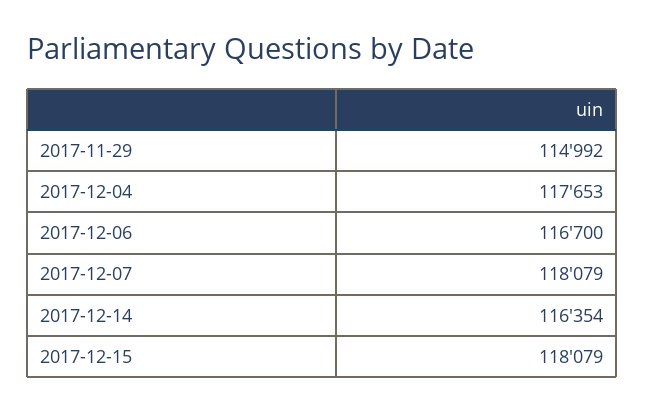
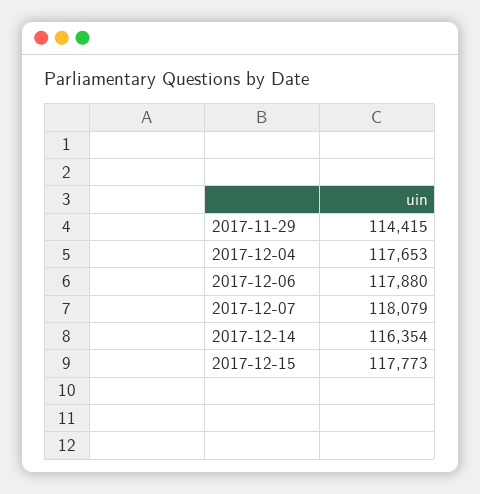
  {
-   "2017-11-29": 114992,
+   "2017-11-29": 114415,
    "2017-12-04": 117653,
-   "2017-12-06": 116700,
+   "2017-12-06": 117880,
    "2017-12-07": 118079,
    "2017-12-14": 116354,
-   "2017-12-15": 118079
+   "2017-12-15": 117773
  }

